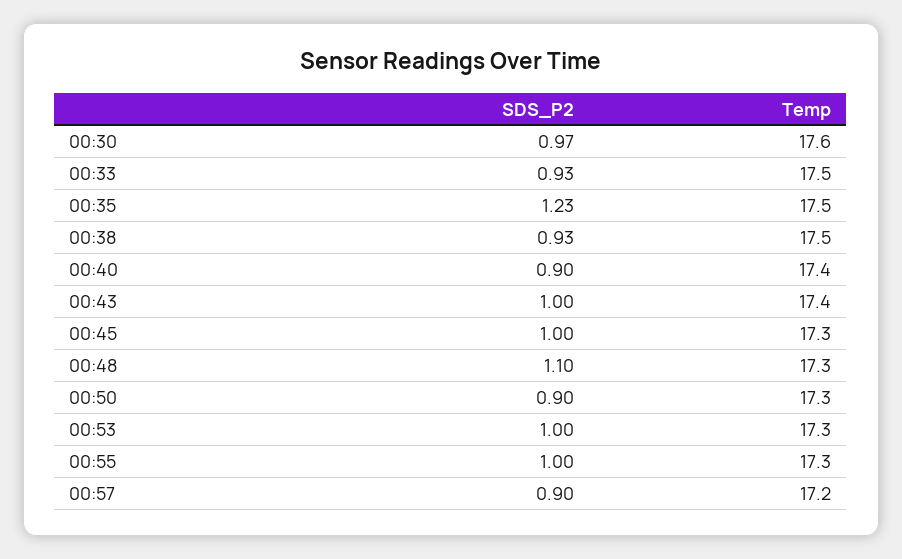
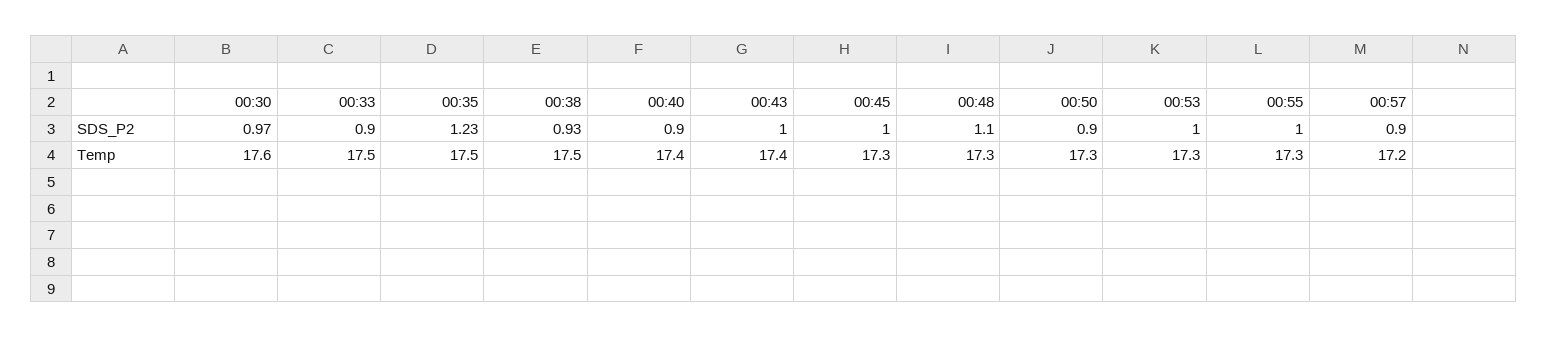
  {
    "SDS_P2": {
      "00:30": 0.97,
-     "00:33": 0.93,
+     "00:33": 0.9,
      "00:35": 1.23,
      "00:38": 0.93,
      "00:40": 0.9,
      "00:43": 1,
      "00:45": 1,
      "00:48": 1.1,
      "00:50": 0.9,
      "00:53": 1,
      "00:55": 1,
      "00:57": 0.9
    },
    "Temp": {
      "00:30": 17.6,
      "00:33": 17.5,
      "00:35": 17.5,
      "00:38": 17.5,
      "00:40": 17.4,
      "00:43": 17.4,
      "00:45": 17.3,
      "00:48": 17.3,
      "00:50": 17.3,
      "00:53": 17.3,
      "00:55": 17.3,
      "00:57": 17.2
    }
  }

